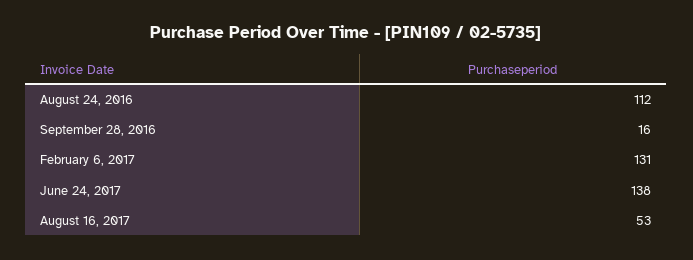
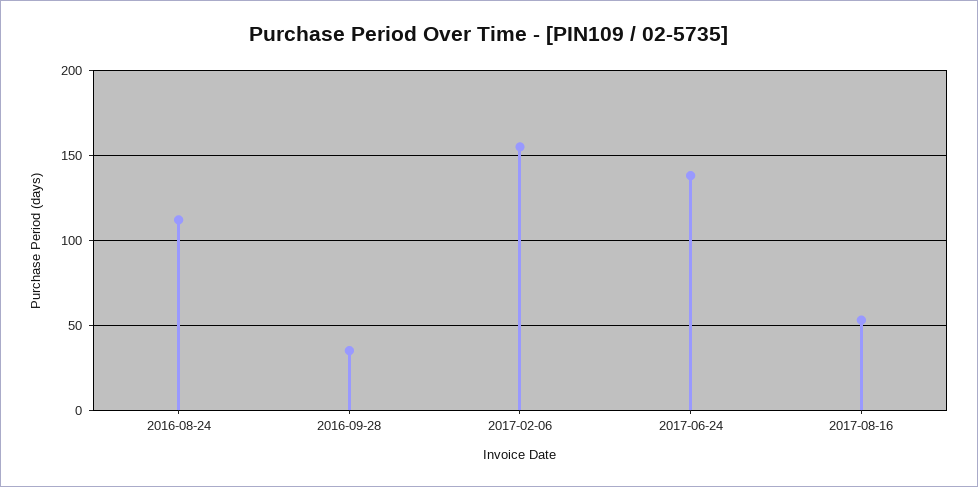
  {
    "August 24, 2016": 112,
-   "September 28, 2016": 16,
+   "September 28, 2016": 35,
-   "February 6, 2017": 131,
+   "February 6, 2017": 155,
    "June 24, 2017": 138,
    "August 16, 2017": 53
  }

